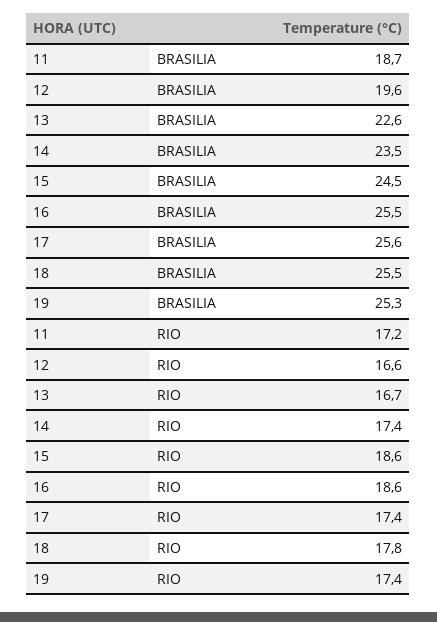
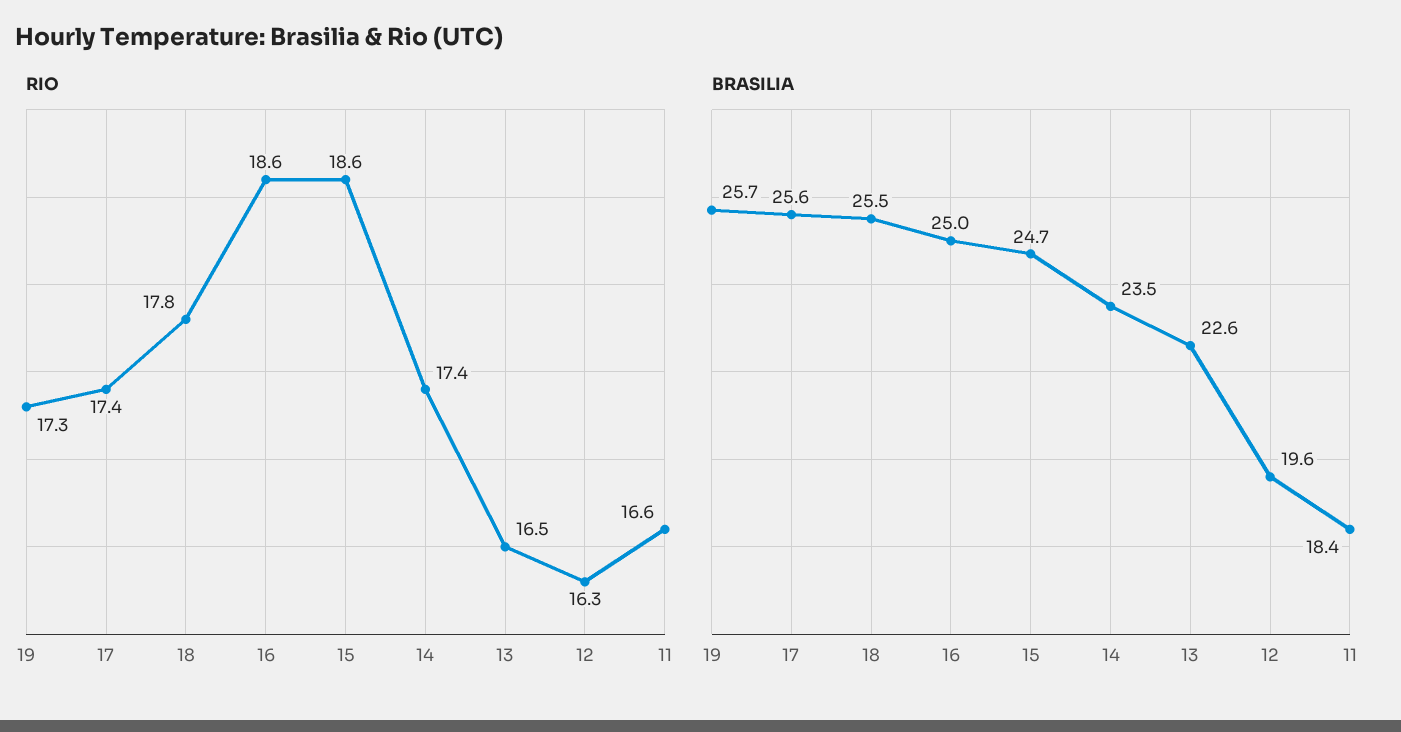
  {
    "BRASILIA": {
-     "11": 18.7,
+     "11": 18.4,
      "12": 19.6,
      "13": 22.6,
      "14": 23.5,
-     "15": 24.5,
+     "15": 24.7,
-     "16": 25.5,
+     "16": 25,
      "17": 25.6,
      "18": 25.5,
-     "19": 25.3
+     "19": 25.7
    },
    "RIO": {
-     "11": 17.2,
+     "11": 16.6,
-     "12": 16.6,
+     "12": 16.3,
-     "13": 16.7,
+     "13": 16.5,
      "14": 17.4,
      "15": 18.6,
      "16": 18.6,
      "17": 17.4,
      "18": 17.8,
-     "19": 17.4
+     "19": 17.3
    }
  }

